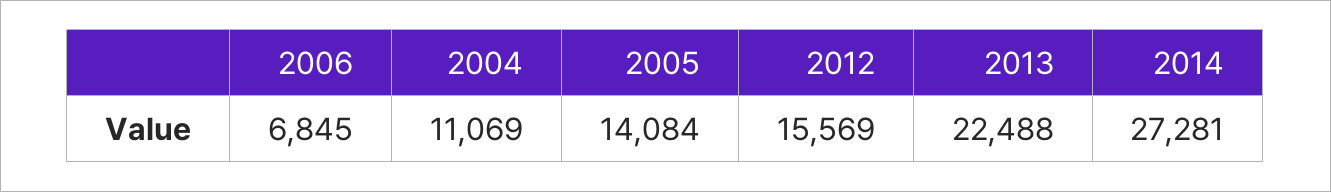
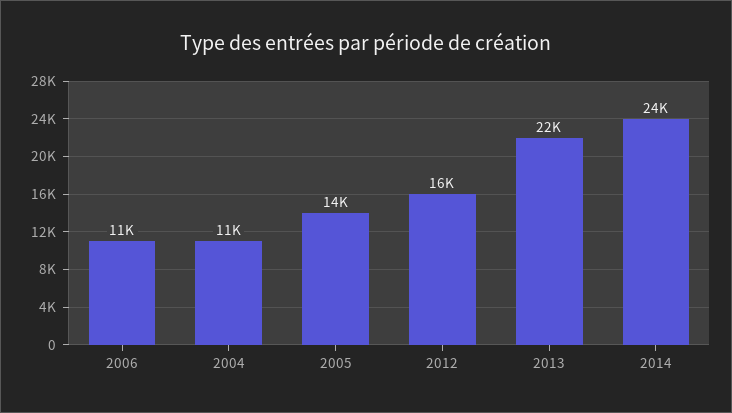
  {
-   "2006": 6845,
+   "2006": 11000,
    "2004": 11069,
    "2005": 14084,
    "2012": 15569,
    "2013": 22488,
-   "2014": 27281
+   "2014": 24000
  }

